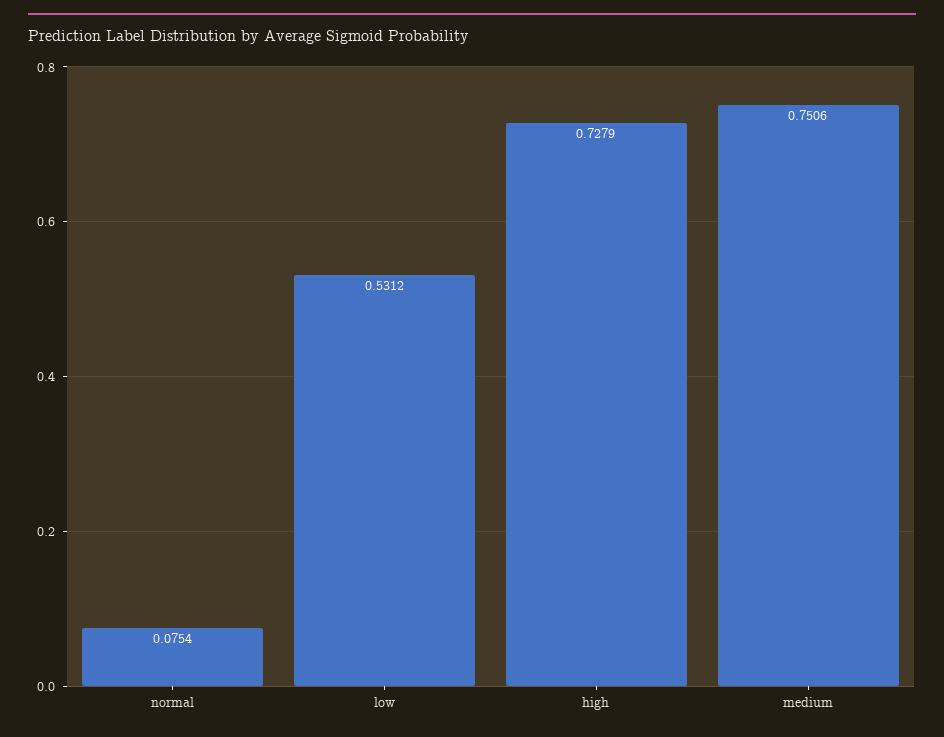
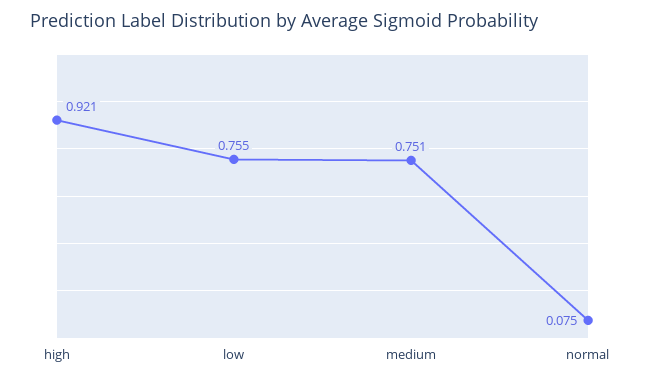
  {
    "normal": 0.0754,
-   "low": 0.5312,
+   "low": 0.755,
-   "high": 0.7279,
+   "high": 0.921,
    "medium": 0.7506
  }

